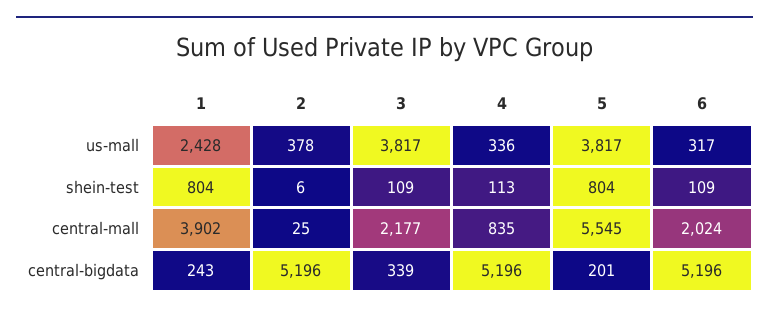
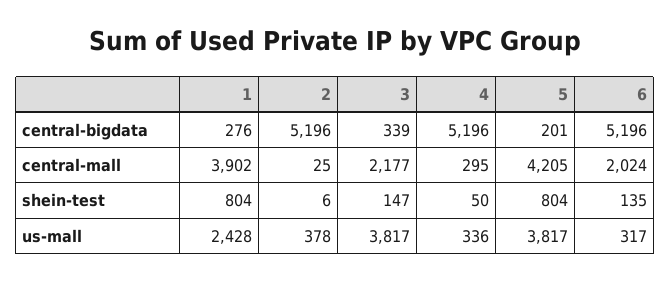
  {
    "1": {
      "us-mall": 2428,
      "shein-test": 804,
      "central-mall": 3902,
-     "central-bigdata": 243
+     "central-bigdata": 276
    },
    "2": {
      "us-mall": 378,
      "shein-test": 6,
      "central-mall": 25,
      "central-bigdata": 5196
    },
    "3": {
      "us-mall": 3817,
-     "shein-test": 109,
+     "shein-test": 147,
      "central-mall": 2177,
      "central-bigdata": 339
    },
    "4": {
      "us-mall": 336,
-     "shein-test": 113,
+     "shein-test": 50,
-     "central-mall": 835,
+     "central-mall": 295,
      "central-bigdata": 5196
    },
    "5": {
      "us-mall": 3817,
      "shein-test": 804,
-     "central-mall": 5545,
+     "central-mall": 4205,
      "central-bigdata": 201
    },
    "6": {
      "us-mall": 317,
-     "shein-test": 109,
+     "shein-test": 135,
      "central-mall": 2024,
      "central-bigdata": 5196
    }
  }

